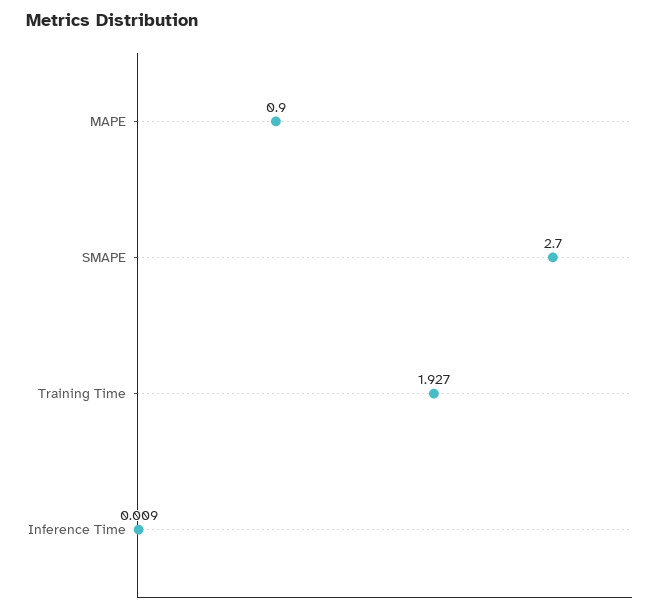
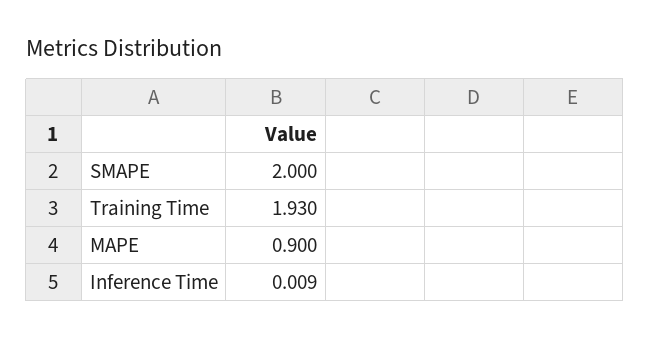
  {
    "MAPE": 0.9,
-   "SMAPE": 2.7,
+   "SMAPE": 2,
-   "Training Time": 1.927,
+   "Training Time": 1.93,
    "Inference Time": 0.009
  }

